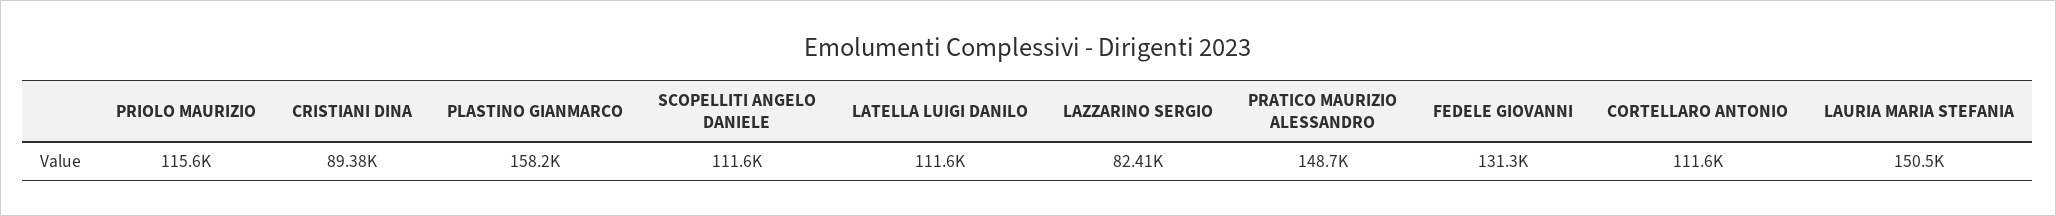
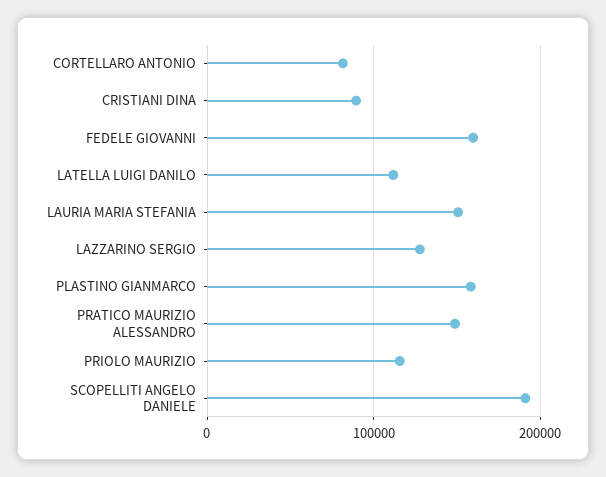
  {
    "PRIOLO MAURIZIO": 115600,
    "CRISTIANI DINA": 89380,
    "PLASTINO GIANMARCO": 158200,
-   "SCOPELLITI ANGELO DANIELE": 111600,
+   "SCOPELLITI ANGELO DANIELE": 190000,
    "LATELLA LUIGI DANILO": 111600,
-   "LAZZARINO SERGIO": 82410,
+   "LAZZARINO SERGIO": 130000,
    "PRATICO MAURIZIO ALESSANDRO": 148700,
-   "FEDELE GIOVANNI": 131300,
+   "FEDELE GIOVANNI": 160000,
-   "CORTELLARO ANTONIO": 111600,
+   "CORTELLARO ANTONIO": 80000,
    "LAURIA MARIA STEFANIA": 150500
  }

